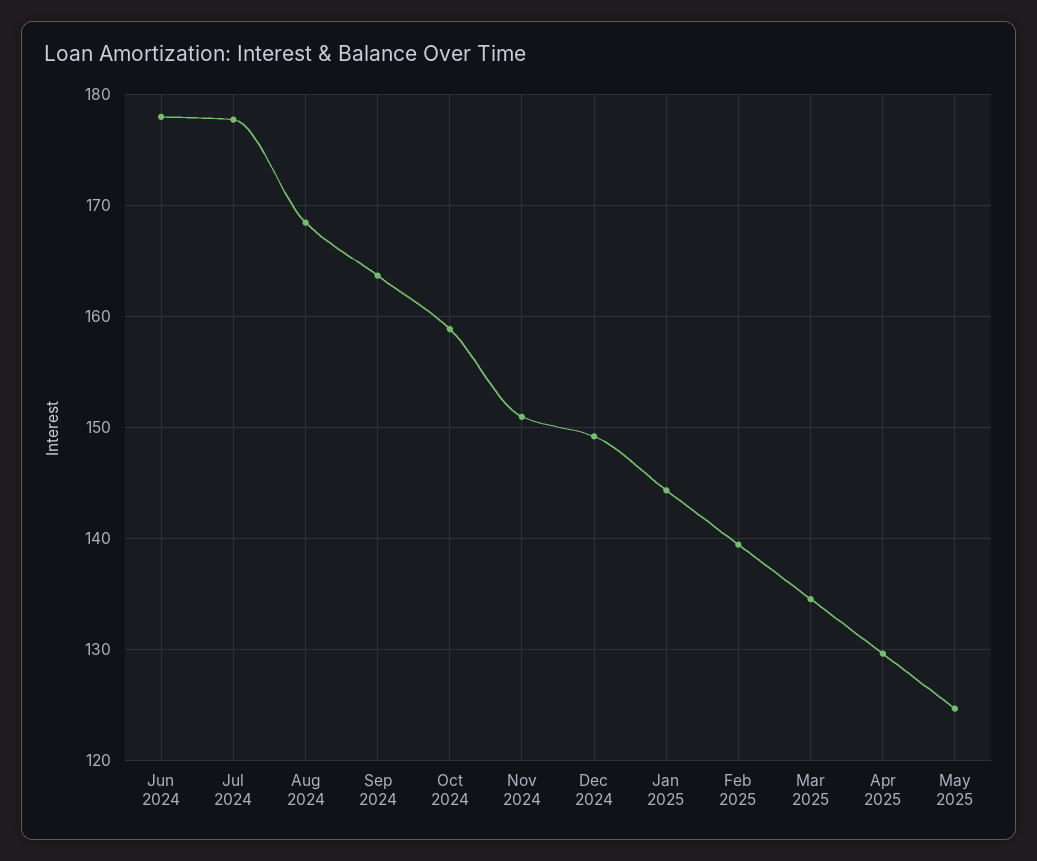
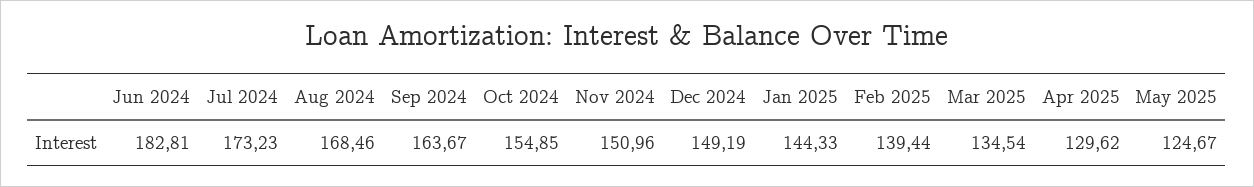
  {
-   "Jun 2024": 178,
+   "Jun 2024": 182.81,
-   "Jul 2024": 178,
+   "Jul 2024": 173.23,
    "Aug 2024": 168.46,
    "Sep 2024": 163.67,
-   "Oct 2024": 159,
+   "Oct 2024": 154.85,
    "Nov 2024": 150.96,
    "Dec 2024": 149.19,
    "Jan 2025": 144.33,
    "Feb 2025": 139.44,
    "Mar 2025": 134.54,
    "Apr 2025": 129.62,
    "May 2025": 124.67
  }

